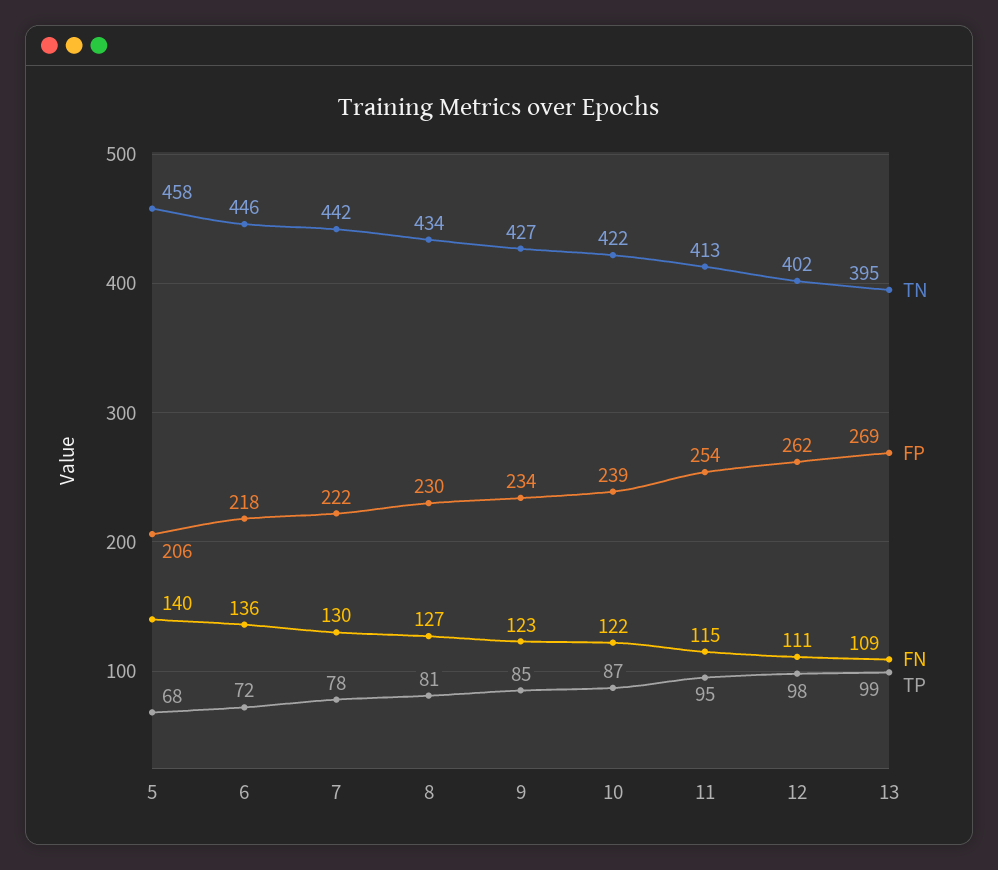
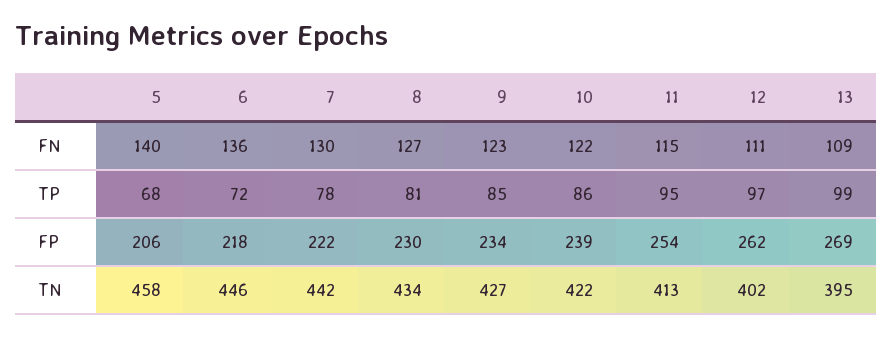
  {
    "TN": {
      "5": 458,
      "6": 446,
      "7": 442,
      "8": 434,
      "9": 427,
      "10": 422,
      "11": 413,
      "12": 402,
      "13": 395
    },
    "FP": {
      "5": 206,
      "6": 218,
      "7": 222,
      "8": 230,
      "9": 234,
      "10": 239,
      "11": 254,
      "12": 262,
      "13": 269
    },
    "FN": {
      "5": 140,
      "6": 136,
      "7": 130,
      "8": 127,
      "9": 123,
      "10": 122,
      "11": 115,
      "12": 111,
      "13": 109
    },
    "TP": {
      "5": 68,
      "6": 72,
      "7": 78,
      "8": 81,
      "9": 85,
-     "10": 87,
+     "10": 86,
      "11": 95,
-     "12": 98,
+     "12": 97,
      "13": 99
    }
  }

